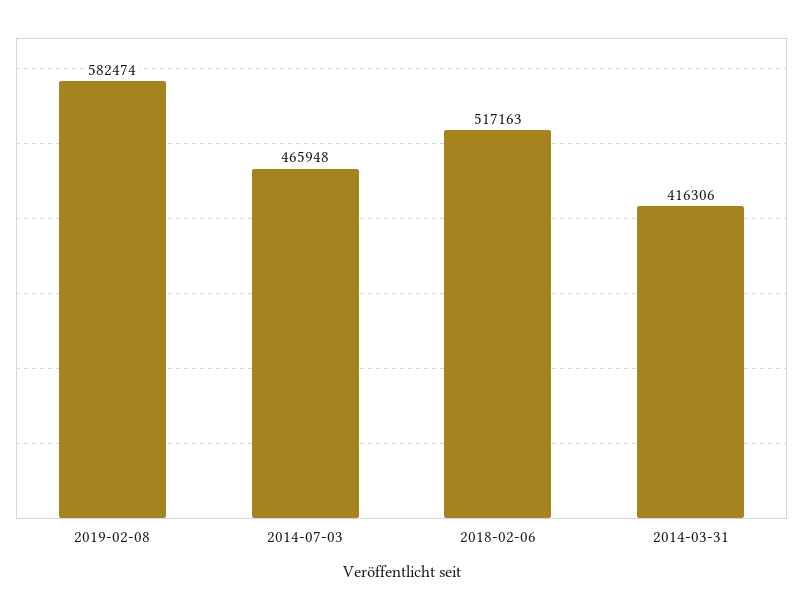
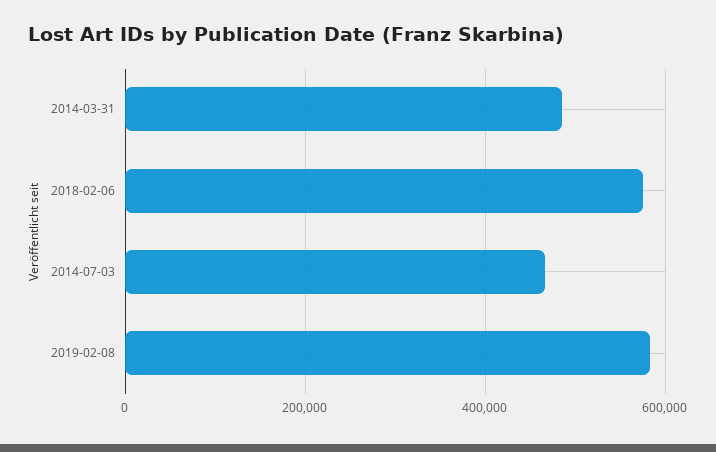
  {
    "2019-02-08": 582474,
    "2014-07-03": 465948,
-   "2018-02-06": 517163,
+   "2018-02-06": 580000,
-   "2014-03-31": 416306
+   "2014-03-31": 480000
  }

